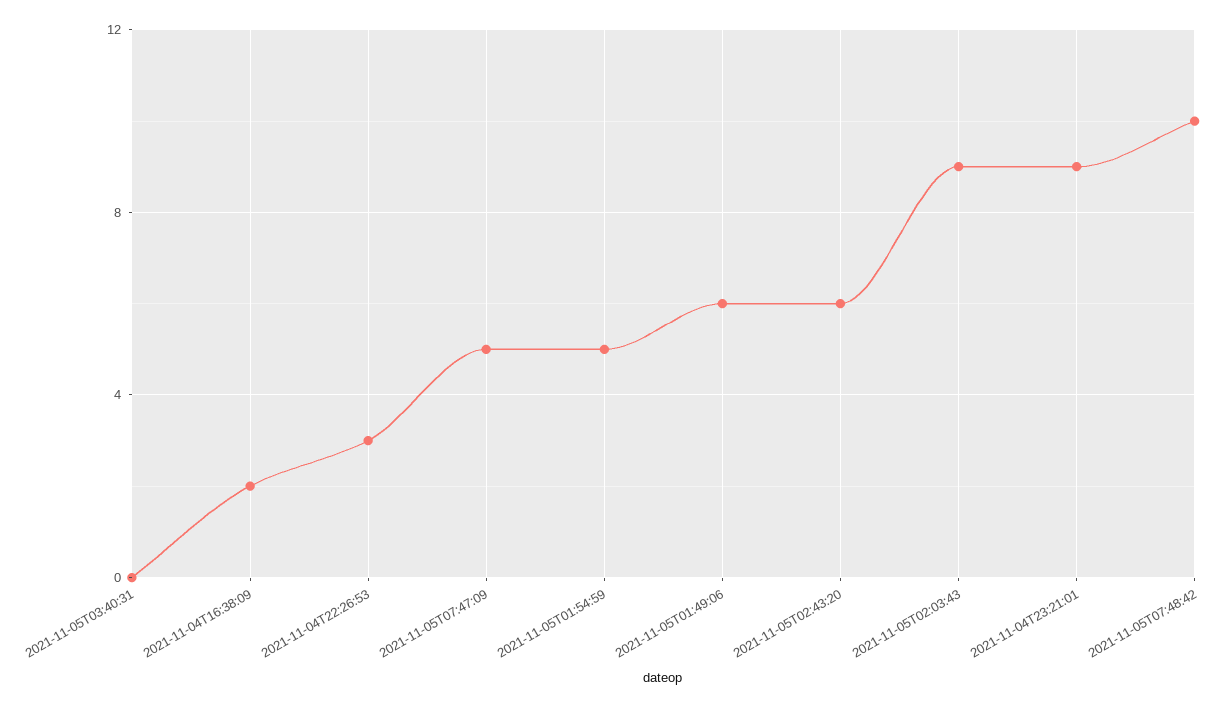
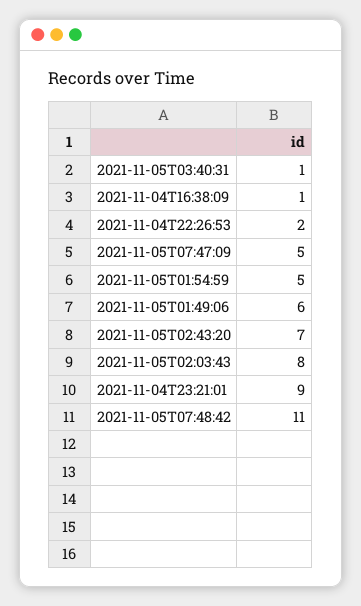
  {
-   "2021-11-05T03:40:31": 0,
+   "2021-11-05T03:40:31": 1,
-   "2021-11-04T16:38:09": 2,
+   "2021-11-04T16:38:09": 1,
-   "2021-11-04T22:26:53": 3,
+   "2021-11-04T22:26:53": 2,
    "2021-11-05T07:47:09": 5,
    "2021-11-05T01:54:59": 5,
    "2021-11-05T01:49:06": 6,
-   "2021-11-05T02:43:20": 6,
+   "2021-11-05T02:43:20": 7,
-   "2021-11-05T02:03:43": 9,
+   "2021-11-05T02:03:43": 8,
    "2021-11-04T23:21:01": 9,
-   "2021-11-05T07:48:42": 10
+   "2021-11-05T07:48:42": 11
  }

